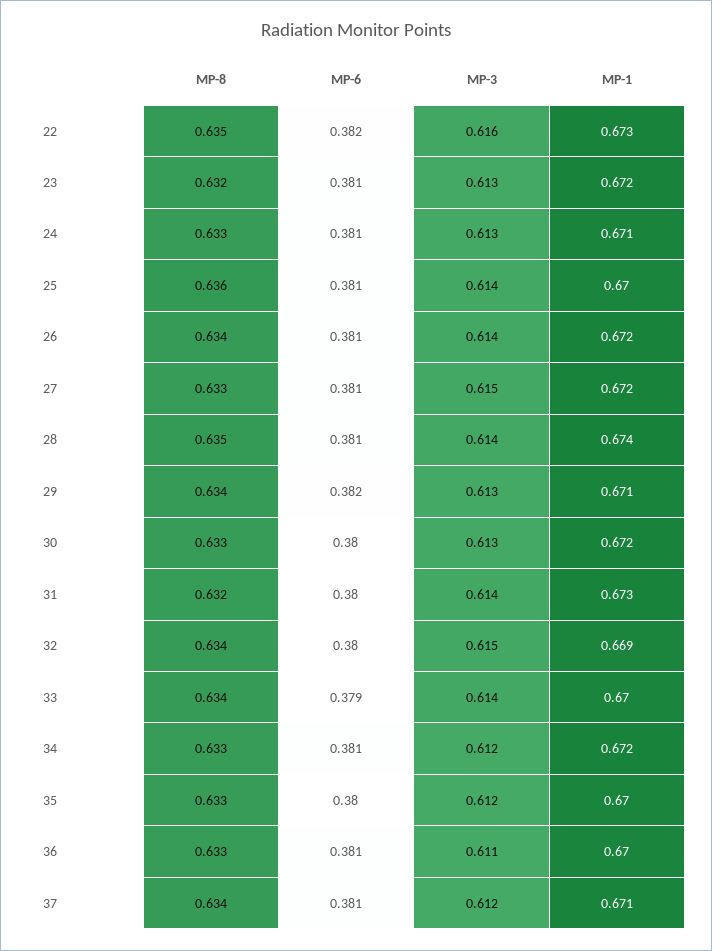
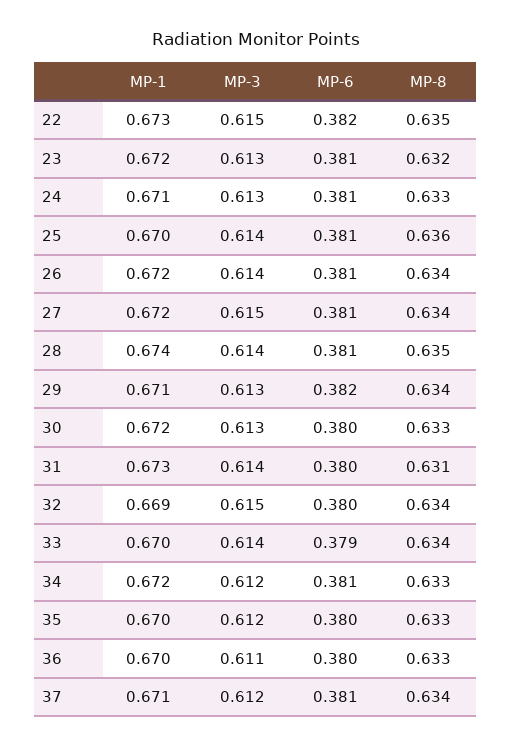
  {
    "MP-8": {
      "22": 0.635,
      "23": 0.632,
      "24": 0.633,
      "25": 0.636,
      "26": 0.634,
-     "27": 0.633,
+     "27": 0.634,
      "28": 0.635,
      "29": 0.634,
      "30": 0.633,
-     "31": 0.632,
+     "31": 0.631,
      "32": 0.634,
      "33": 0.634,
      "34": 0.633,
      "35": 0.633,
      "36": 0.633,
      "37": 0.634
    },
    "MP-6": {
      "22": 0.382,
      "23": 0.381,
      "24": 0.381,
      "25": 0.381,
      "26": 0.381,
      "27": 0.381,
      "28": 0.381,
      "29": 0.382,
      "30": 0.38,
      "31": 0.38,
      "32": 0.38,
      "33": 0.379,
      "34": 0.381,
      "35": 0.38,
-     "36": 0.381,
+     "36": 0.38,
      "37": 0.381
    },
    "MP-3": {
-     "22": 0.616,
+     "22": 0.615,
      "23": 0.613,
      "24": 0.613,
      "25": 0.614,
      "26": 0.614,
      "27": 0.615,
      "28": 0.614,
      "29": 0.613,
      "30": 0.613,
      "31": 0.614,
      "32": 0.615,
      "33": 0.614,
      "34": 0.612,
      "35": 0.612,
      "36": 0.611,
      "37": 0.612
    },
    "MP-1": {
      "22": 0.673,
      "23": 0.672,
      "24": 0.671,
      "25": 0.67,
      "26": 0.672,
      "27": 0.672,
      "28": 0.674,
      "29": 0.671,
      "30": 0.672,
      "31": 0.673,
      "32": 0.669,
      "33": 0.67,
      "34": 0.672,
      "35": 0.67,
      "36": 0.67,
      "37": 0.671
    }
  }

